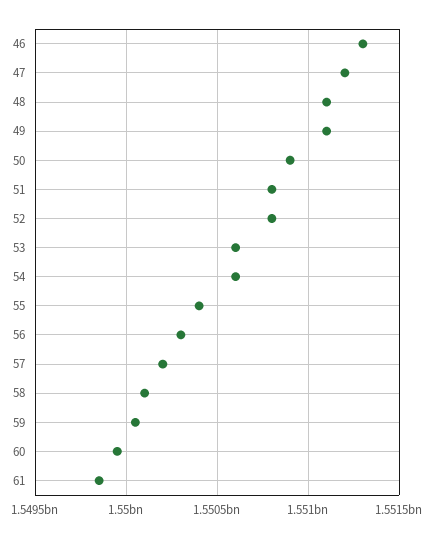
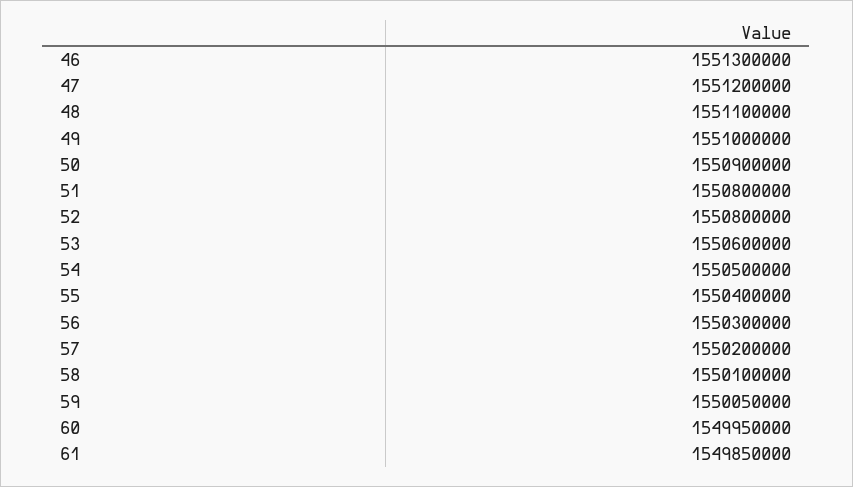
  {
    "46": 1551300000,
    "47": 1551200000,
    "48": 1551100000,
-   "49": 1551100000,
+   "49": 1551000000,
    "50": 1550900000,
    "51": 1550800000,
    "52": 1550800000,
    "53": 1550600000,
-   "54": 1550600000,
+   "54": 1550500000,
    "55": 1550400000,
    "56": 1550300000,
    "57": 1550200000,
    "58": 1550100000,
    "59": 1550050000,
    "60": 1549950000,
    "61": 1549850000
  }

